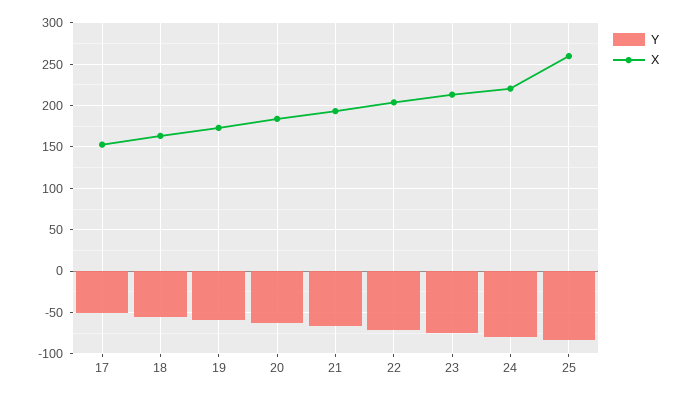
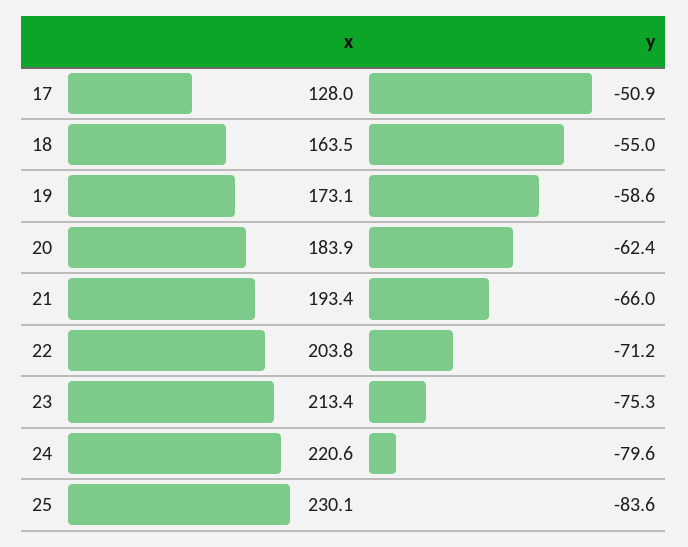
  {
    "Y": {
      "17": -50.9,
      "18": -55,
      "19": -58.6,
      "20": -62.4,
      "21": -66,
      "22": -71.2,
      "23": -75.3,
      "24": -79.6,
      "25": -83.6
    },
    "X": {
-     "17": 150,
+     "17": 128,
      "18": 163.5,
      "19": 173.1,
      "20": 183.9,
      "21": 193.4,
      "22": 203.8,
      "23": 213.4,
      "24": 220.6,
-     "25": 260
+     "25": 230.1
    }
  }

